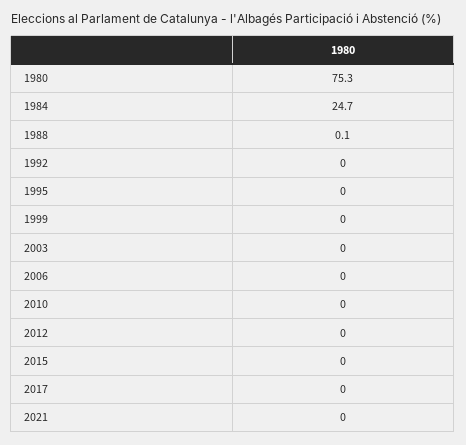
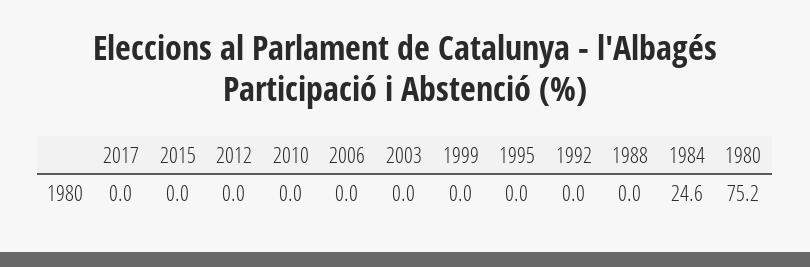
  {
-   "1980": 75.3,
+   "1980": 75.2,
-   "1984": 24.7,
+   "1984": 24.6,
-   "1988": 0.1,
+   "1988": 0,
    "1992": 0,
    "1995": 0,
    "1999": 0,
    "2003": 0,
    "2006": 0,
    "2010": 0,
    "2012": 0,
    "2015": 0,
-   "2017": 0,
+   "2017": 0
-   "2021": 0
  }

